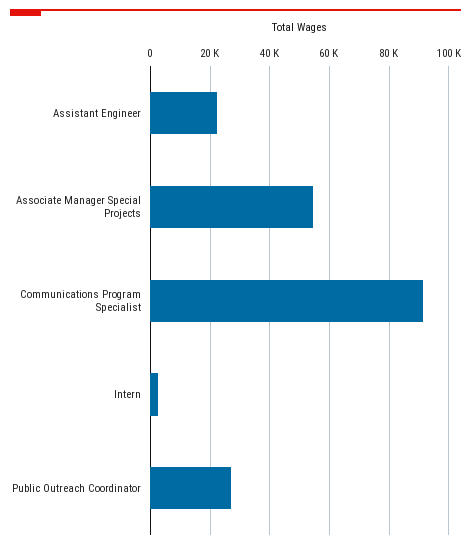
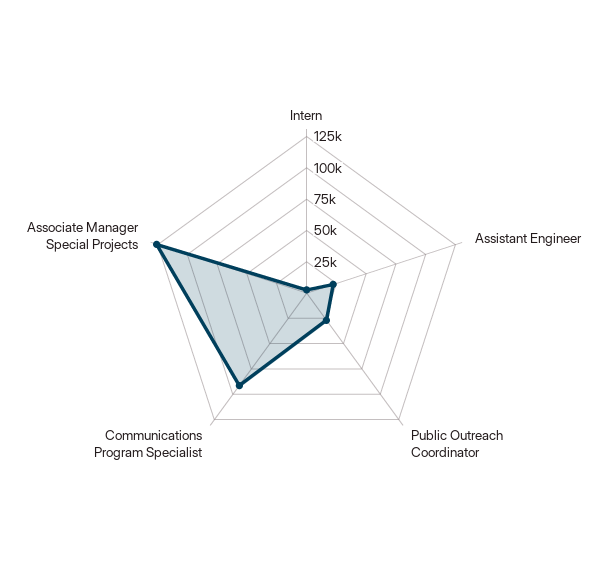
  {
    "Assistant Engineer": 22500,
-   "Associate Manager Special Projects": 55000,
+   "Associate Manager Special Projects": 125000,
    "Communications Program Specialist": 92500,
    "Intern": 2500,
    "Public Outreach Coordinator": 27500
  }

